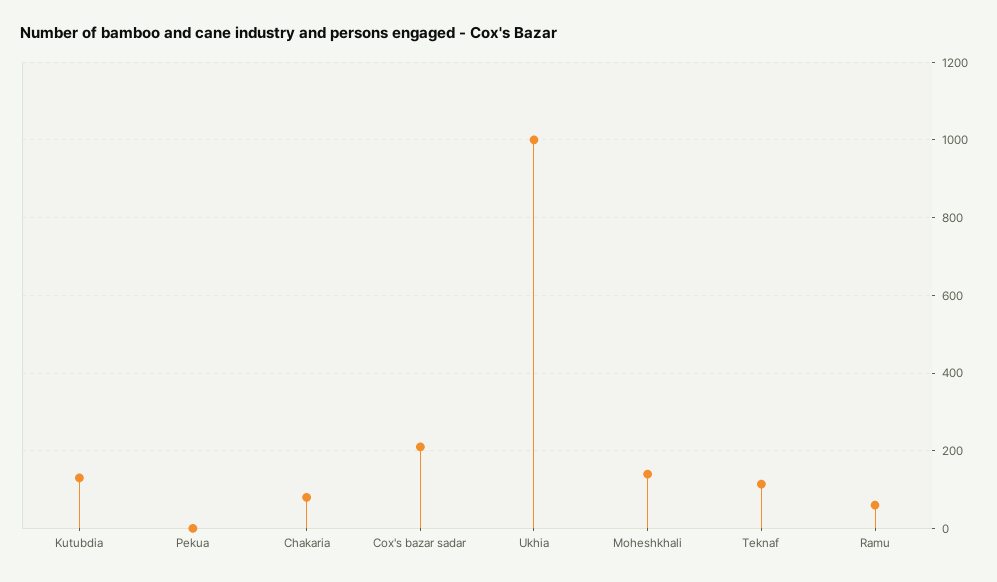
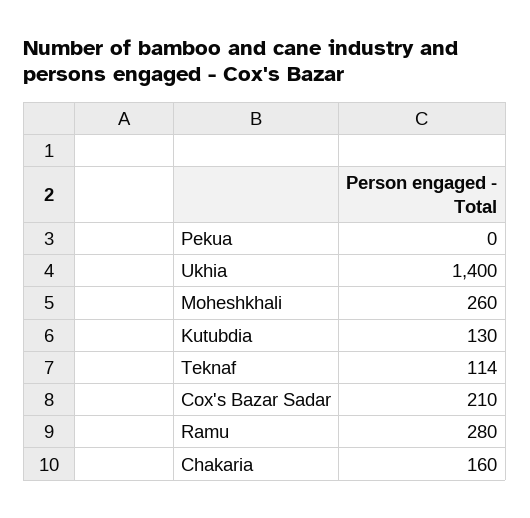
  {
    "Kutubdia": 130,
    "Pekua": 0,
-   "Chakaria": 80,
+   "Chakaria": 160,
    "Cox's bazar sadar": 210,
-   "Ukhia": 1000,
+   "Ukhia": 1400,
-   "Moheshkhali": 140,
+   "Moheshkhali": 260,
    "Teknaf": 114,
-   "Ramu": 60
+   "Ramu": 280
  }

